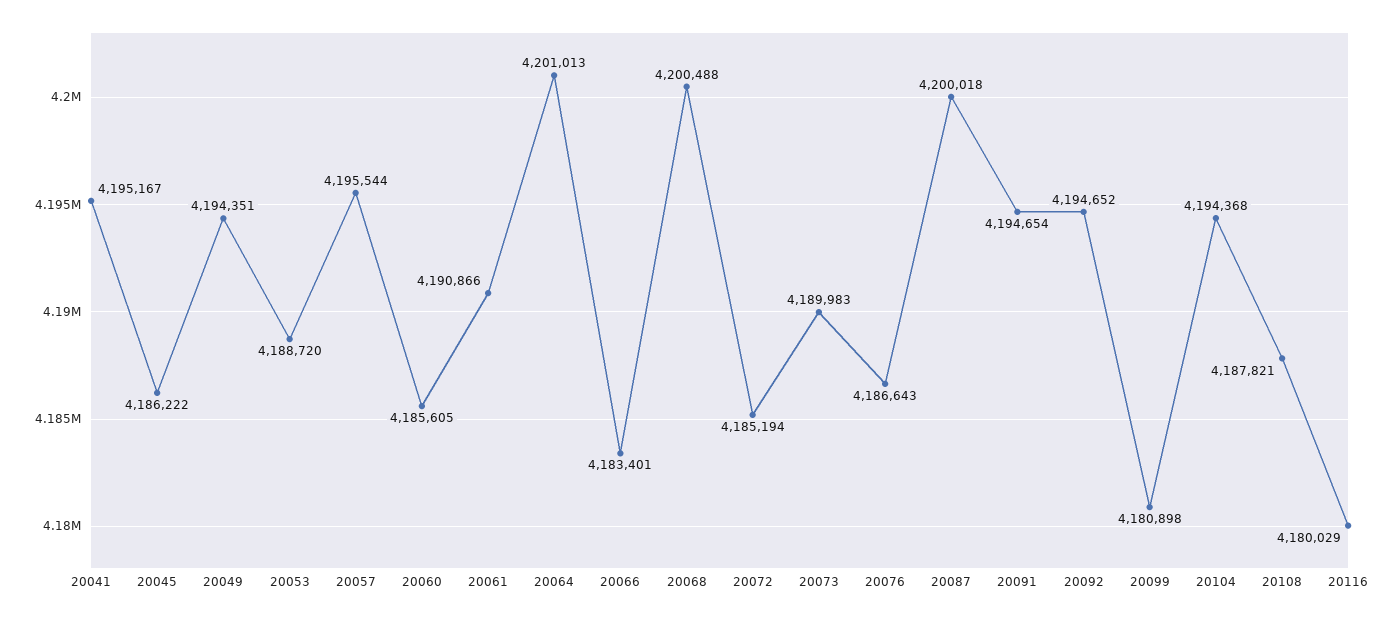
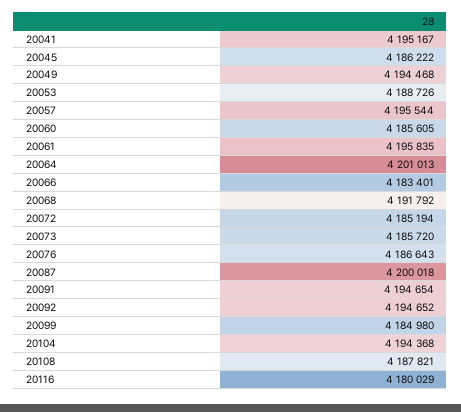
  {
    "20041": 4195167,
    "20045": 4186222,
-   "20049": 4194351,
+   "20049": 4194468,
-   "20053": 4188720,
+   "20053": 4188726,
    "20057": 4195544,
    "20060": 4185605,
-   "20061": 4190866,
+   "20061": 4195835,
    "20064": 4201013,
    "20066": 4183401,
-   "20068": 4200488,
+   "20068": 4191792,
    "20072": 4185194,
-   "20073": 4189983,
+   "20073": 4185720,
    "20076": 4186643,
    "20087": 4200018,
    "20091": 4194654,
    "20092": 4194652,
-   "20099": 4180898,
+   "20099": 4184980,
    "20104": 4194368,
    "20108": 4187821,
    "20116": 4180029
  }

